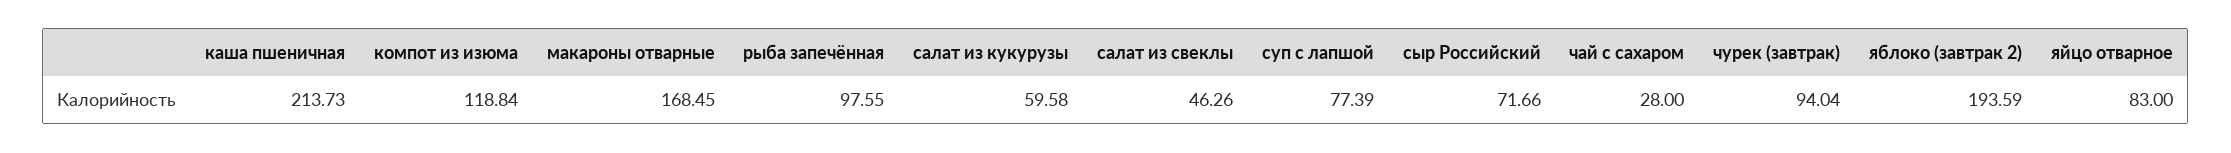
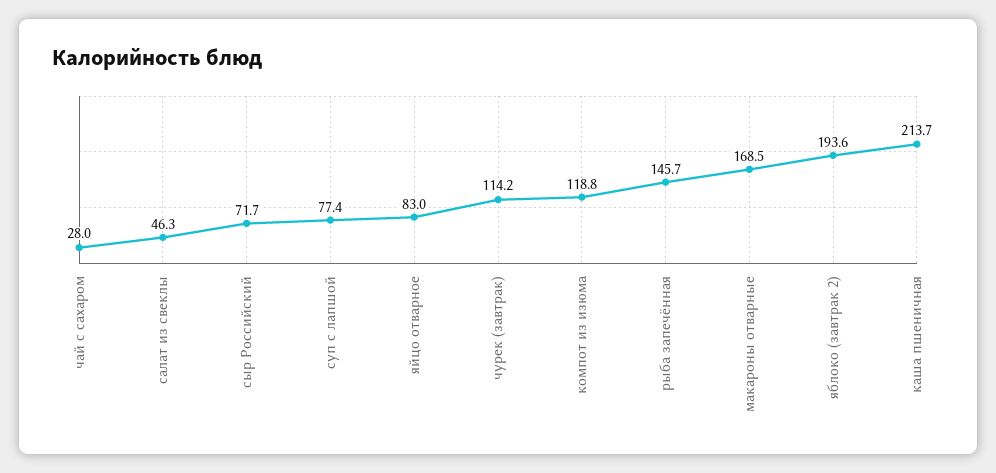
  {
    "каша пшеничная": 213.73,
    "компот из изюма": 118.84,
    "макароны отварные": 168.45,
-   "рыба запечённая": 97.55,
+   "рыба запечённая": 145.7,
-   "салат из кукурузы": 59.58,
    "салат из свеклы": 46.26,
    "суп с лапшой": 77.39,
    "сыр Российский": 71.66,
    "чай с сахаром": 28,
-   "чурек (завтрак)": 94.04,
+   "чурек (завтрак)": 114.2,
    "яблоко (завтрак 2)": 193.59,
    "яйцо отварное": 83
  }

